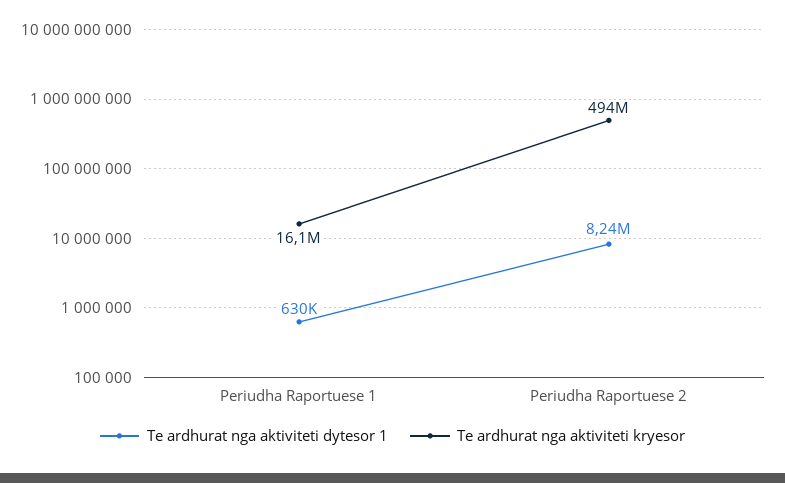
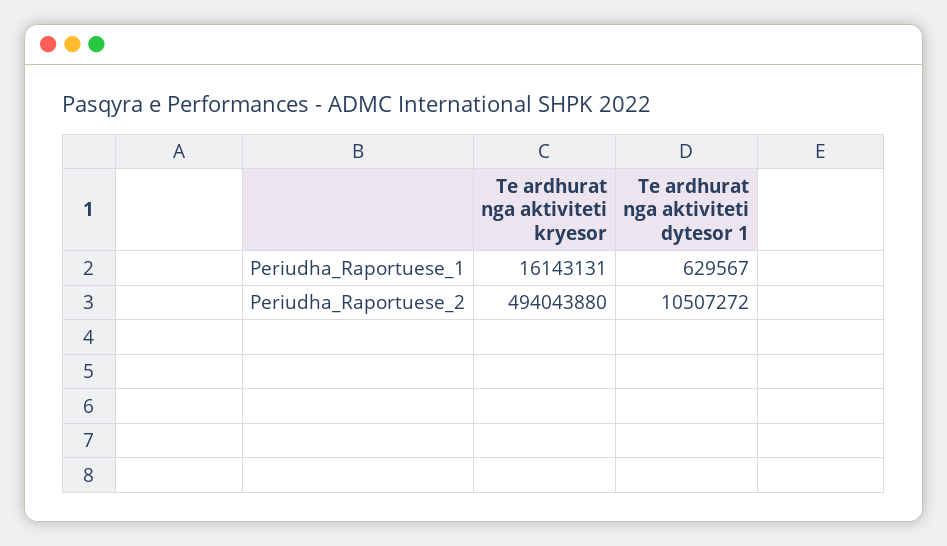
  {
    "Te ardhurat nga aktiviteti dytesor 1": {
      "Periudha Raportuese 1": 629567,
-     "Periudha Raportuese 2": 8240000
+     "Periudha Raportuese 2": 10507272
    },
    "Te ardhurat nga aktiviteti kryesor": {
      "Periudha Raportuese 1": 16143131,
      "Periudha Raportuese 2": 494043880
    }
  }

